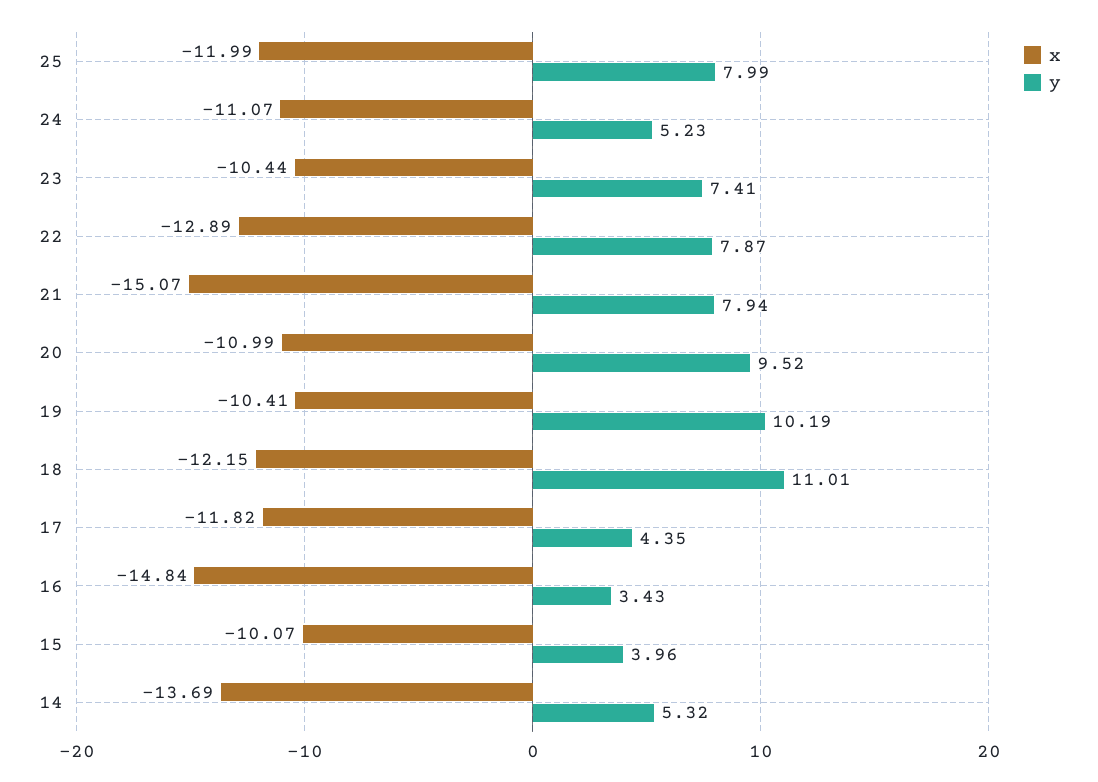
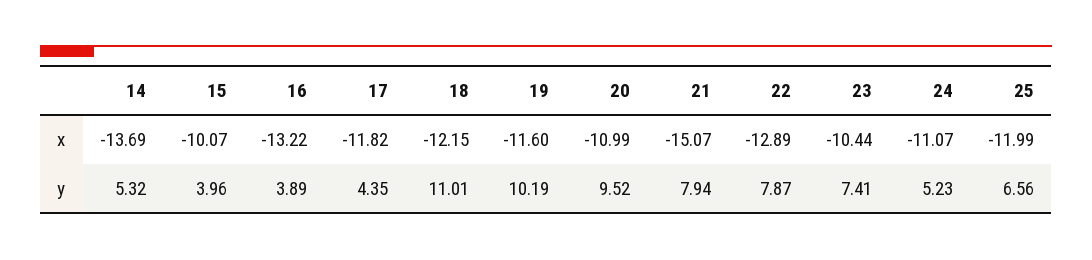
  {
    "x": {
      "25": -11.99,
      "24": -11.07,
      "23": -10.44,
      "22": -12.89,
      "21": -15.07,
      "20": -10.99,
-     "19": -10.41,
+     "19": -11.6,
      "18": -12.15,
      "17": -11.82,
-     "16": -14.84,
+     "16": -13.22,
      "15": -10.07,
      "14": -13.69
    },
    "y": {
-     "25": 7.99,
+     "25": 6.56,
      "24": 5.23,
      "23": 7.41,
      "22": 7.87,
      "21": 7.94,
      "20": 9.52,
      "19": 10.19,
      "18": 11.01,
      "17": 4.35,
-     "16": 3.43,
+     "16": 3.89,
      "15": 3.96,
      "14": 5.32
    }
  }

